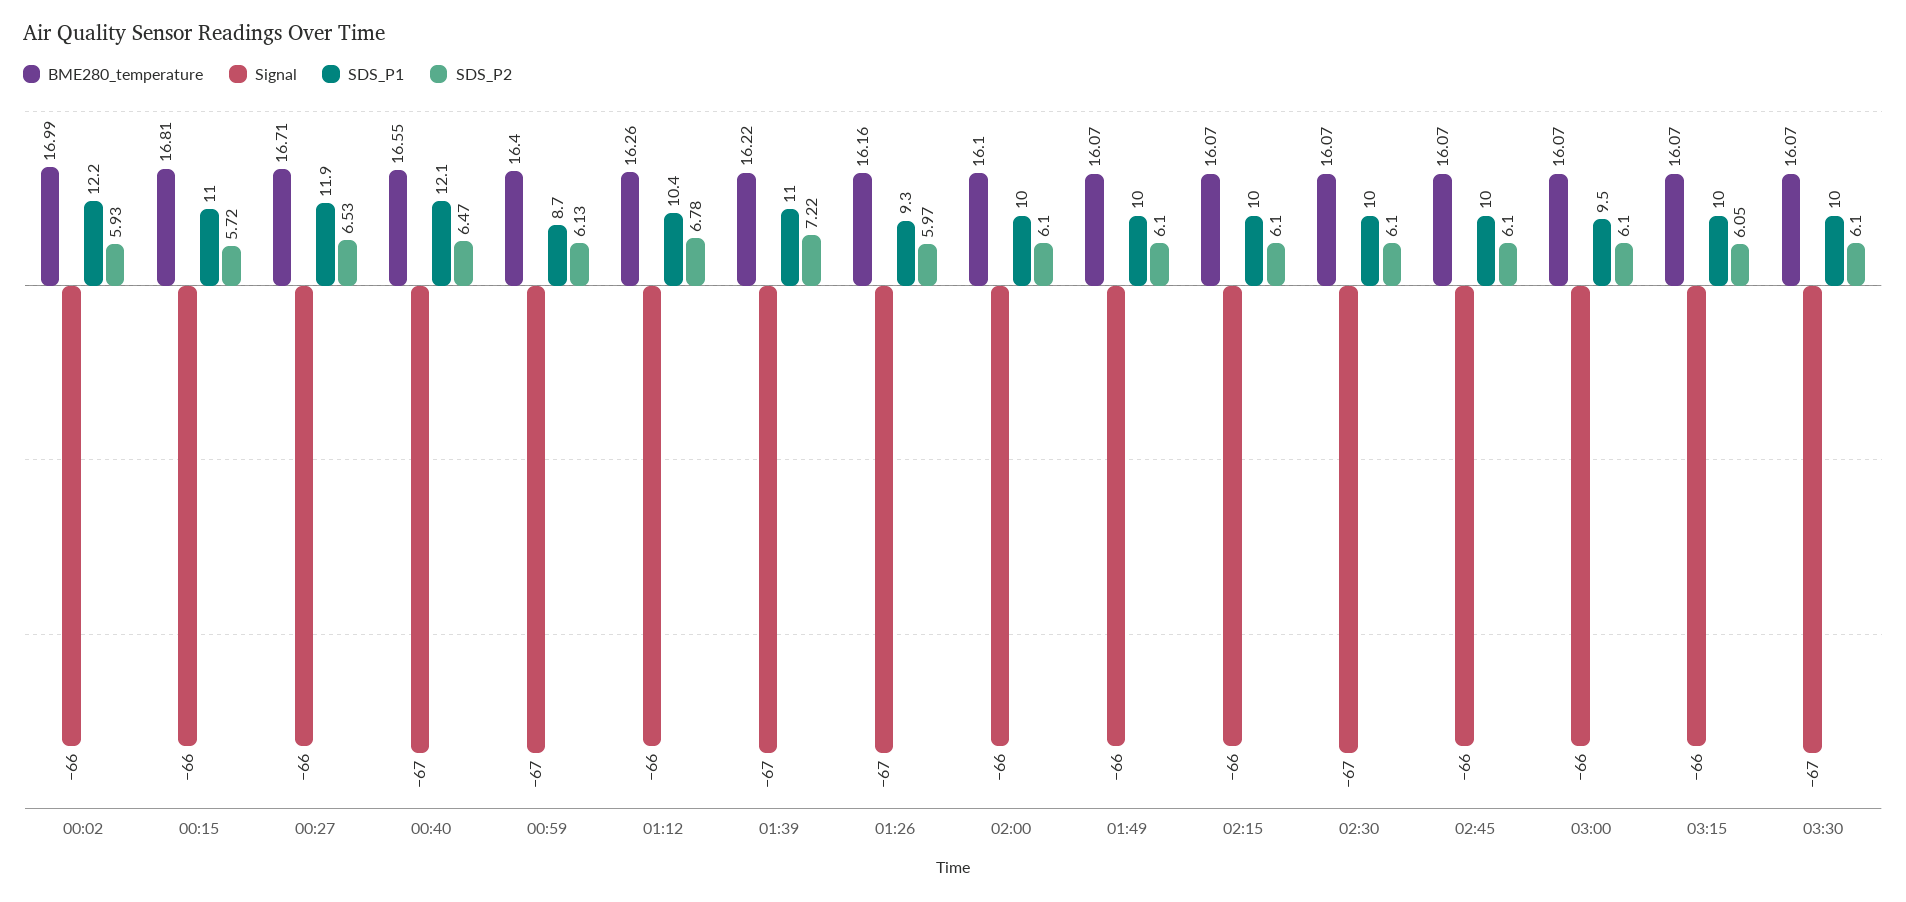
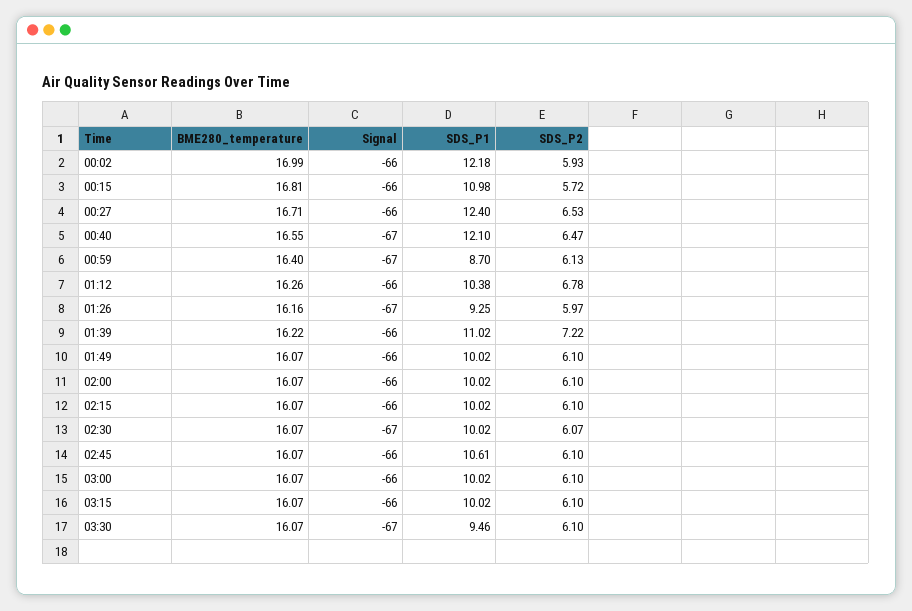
  {
    "BME280_temperature": {
      "00:02": 16.99,
      "00:15": 16.81,
      "00:27": 16.71,
      "00:40": 16.55,
      "00:59": 16.4,
      "01:12": 16.26,
      "01:39": 16.22,
      "01:26": 16.16,
-     "02:00": 16.1,
+     "02:00": 16.07,
      "01:49": 16.07,
      "02:15": 16.07,
      "02:30": 16.07,
      "02:45": 16.07,
      "03:00": 16.07,
      "03:15": 16.07,
      "03:30": 16.07
    },
    "Signal": {
      "00:02": -66,
      "00:15": -66,
      "00:27": -66,
      "00:40": -67,
      "00:59": -67,
      "01:12": -66,
-     "01:39": -67,
+     "01:39": -66,
      "01:26": -67,
      "02:00": -66,
      "01:49": -66,
      "02:15": -66,
      "02:30": -67,
      "02:45": -66,
      "03:00": -66,
      "03:15": -66,
      "03:30": -67
    },
    "SDS_P1": {
      "00:02": 12.18,
      "00:15": 10.98,
-     "00:27": 11.9,
+     "00:27": 12.4,
      "00:40": 12.1,
      "00:59": 8.7,
      "01:12": 10.38,
      "01:39": 11.02,
      "01:26": 9.25,
      "02:00": 10.02,
      "01:49": 10.02,
      "02:15": 10.02,
      "02:30": 10.02,
-     "02:45": 10,
+     "02:45": 10.61,
-     "03:00": 9.5,
+     "03:00": 10.02,
      "03:15": 10.02,
-     "03:30": 10
+     "03:30": 9.46
    },
    "SDS_P2": {
      "00:02": 5.93,
      "00:15": 5.72,
      "00:27": 6.53,
      "00:40": 6.47,
      "00:59": 6.13,
      "01:12": 6.78,
      "01:39": 7.22,
      "01:26": 5.97,
      "02:00": 6.1,
      "01:49": 6.1,
      "02:15": 6.1,
-     "02:30": 6.1,
+     "02:30": 6.07,
      "02:45": 6.1,
      "03:00": 6.1,
-     "03:15": 6.05,
+     "03:15": 6.1,
      "03:30": 6.1
    }
  }

